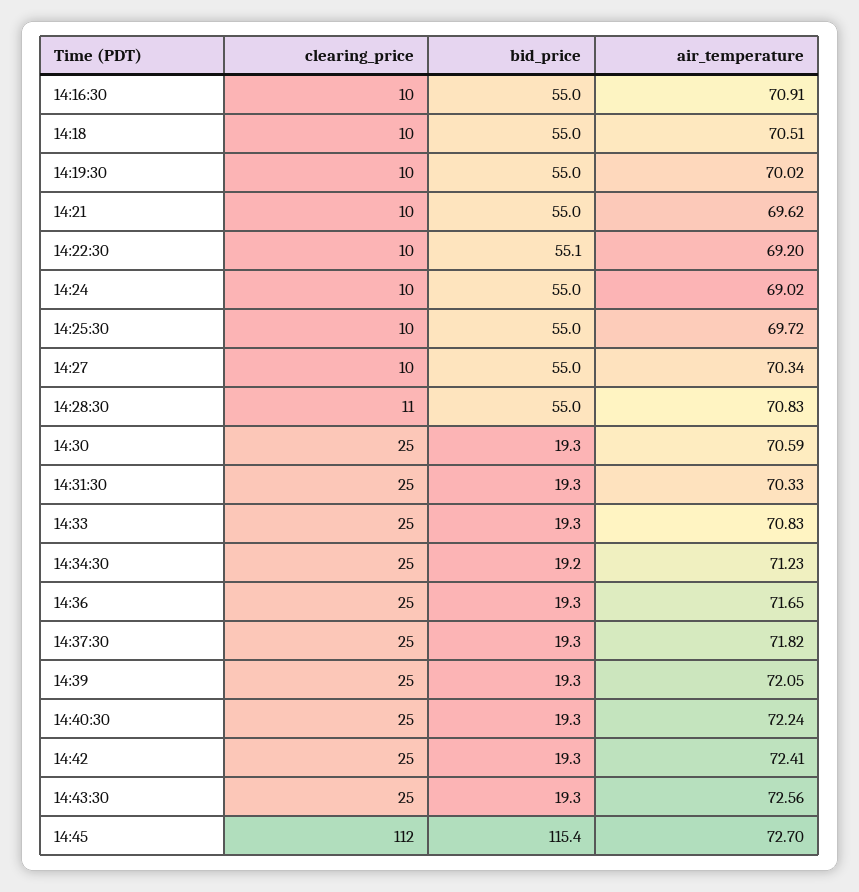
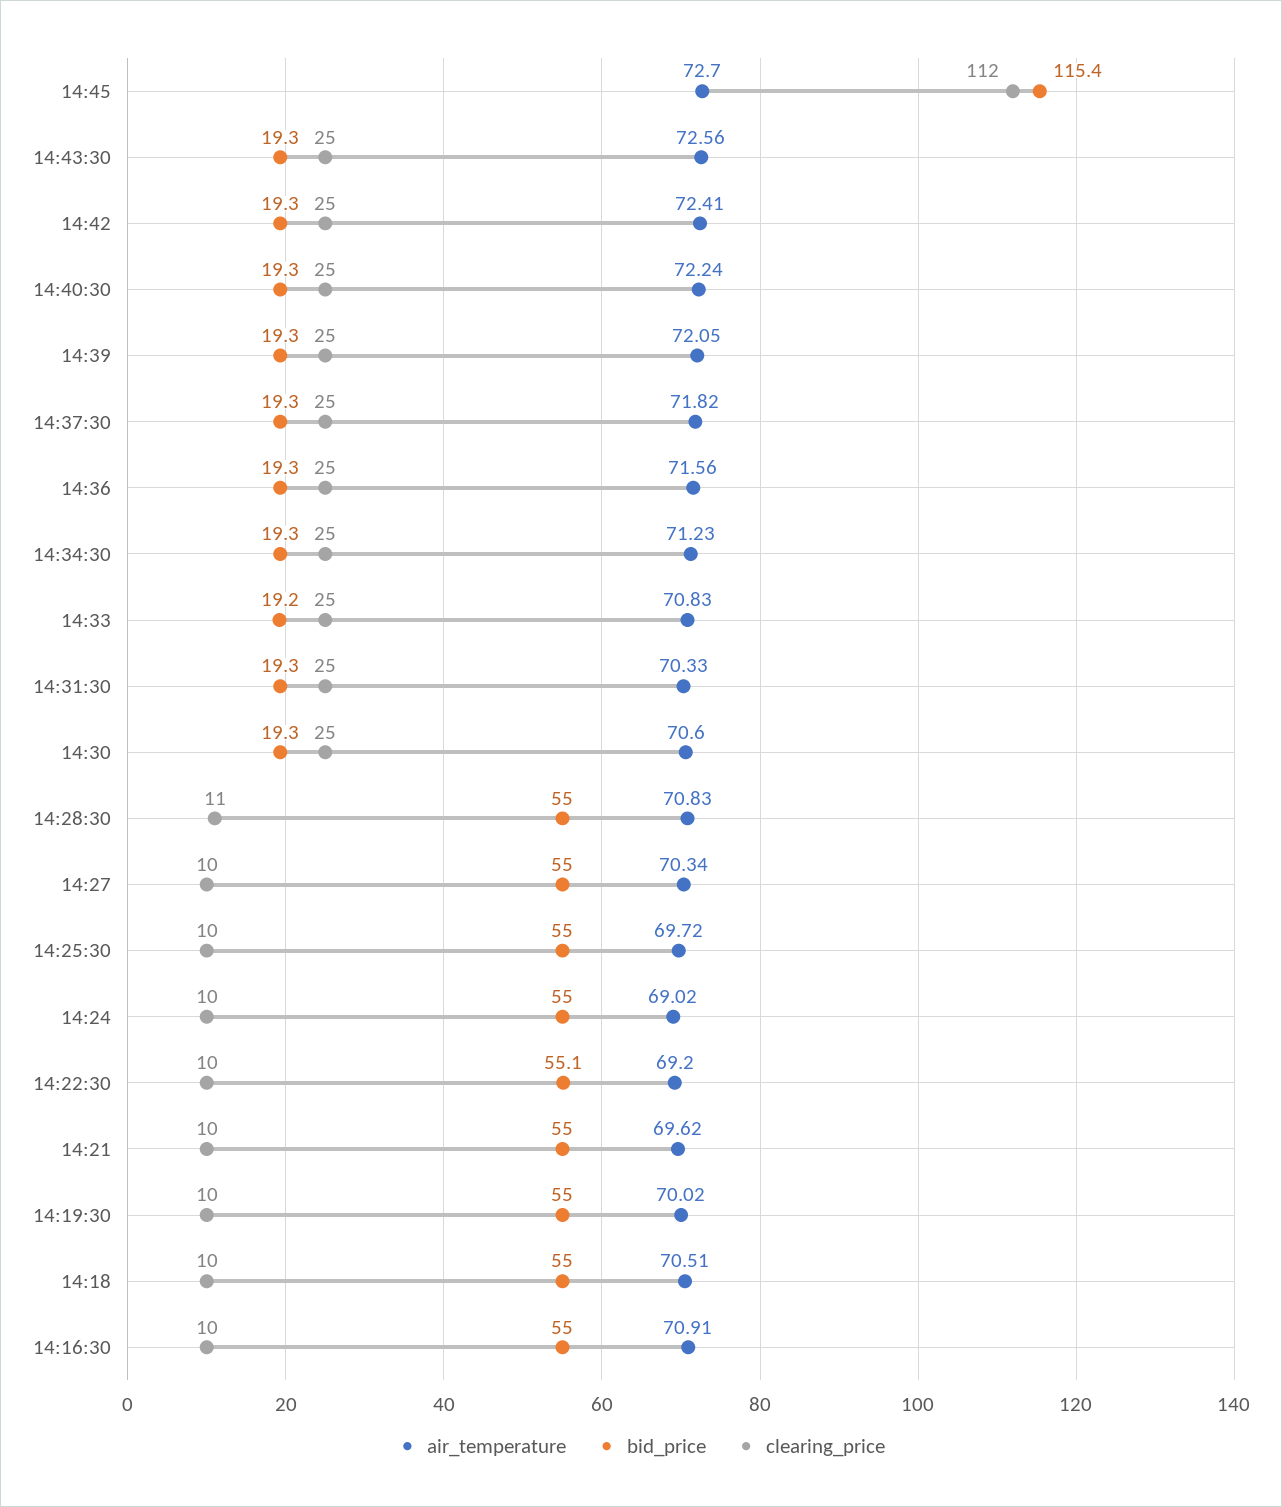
  {
    "clearing_price": {
      "14:16:30": 10,
      "14:18": 10,
      "14:19:30": 10,
      "14:21": 10,
      "14:22:30": 10,
      "14:24": 10,
      "14:25:30": 10,
      "14:27": 10,
      "14:28:30": 11,
      "14:30": 25,
      "14:31:30": 25,
      "14:33": 25,
      "14:34:30": 25,
      "14:36": 25,
      "14:37:30": 25,
      "14:39": 25,
      "14:40:30": 25,
      "14:42": 25,
      "14:43:30": 25,
      "14:45": 112
    },
    "bid_price": {
      "14:16:30": 55,
      "14:18": 55,
      "14:19:30": 55,
      "14:21": 55,
      "14:22:30": 55.1,
      "14:24": 55,
      "14:25:30": 55,
      "14:27": 55,
      "14:28:30": 55,
      "14:30": 19.3,
      "14:31:30": 19.3,
-     "14:33": 19.3,
+     "14:33": 19.2,
-     "14:34:30": 19.2,
+     "14:34:30": 19.3,
      "14:36": 19.3,
      "14:37:30": 19.3,
      "14:39": 19.3,
      "14:40:30": 19.3,
      "14:42": 19.3,
      "14:43:30": 19.3,
      "14:45": 115.4
    },
    "air_temperature": {
      "14:16:30": 70.91,
      "14:18": 70.51,
      "14:19:30": 70.02,
      "14:21": 69.62,
      "14:22:30": 69.2,
      "14:24": 69.02,
      "14:25:30": 69.72,
      "14:27": 70.34,
      "14:28:30": 70.83,
-     "14:30": 70.59,
+     "14:30": 70.6,
      "14:31:30": 70.33,
      "14:33": 70.83,
      "14:34:30": 71.23,
-     "14:36": 71.65,
+     "14:36": 71.56,
      "14:37:30": 71.82,
      "14:39": 72.05,
      "14:40:30": 72.24,
      "14:42": 72.41,
      "14:43:30": 72.56,
      "14:45": 72.7
    }
  }

